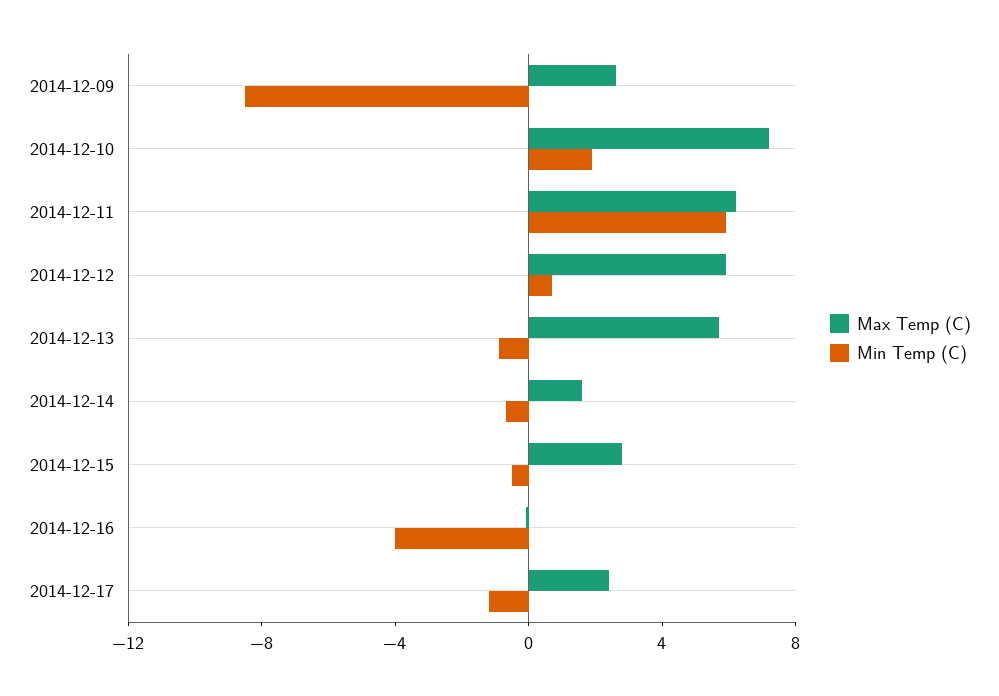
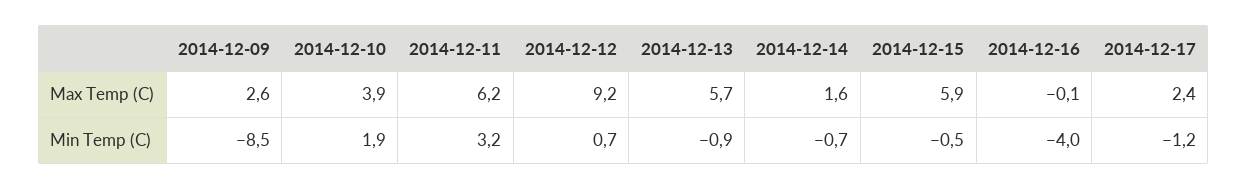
  {
    "Max Temp (C)": {
      "2014-12-09": 2.6,
-     "2014-12-10": 7,
+     "2014-12-10": 3.9,
      "2014-12-11": 6.2,
-     "2014-12-12": 6,
+     "2014-12-12": 9.2,
      "2014-12-13": 5.7,
      "2014-12-14": 1.6,
-     "2014-12-15": 3,
+     "2014-12-15": 5.9,
      "2014-12-16": -0.1,
      "2014-12-17": 2.4
    },
    "Min Temp (C)": {
      "2014-12-09": -8.5,
      "2014-12-10": 1.9,
-     "2014-12-11": 6,
+     "2014-12-11": 3.2,
      "2014-12-12": 0.7,
      "2014-12-13": -0.9,
      "2014-12-14": -0.7,
      "2014-12-15": -0.5,
      "2014-12-16": -4,
      "2014-12-17": -1.2
    }
  }

